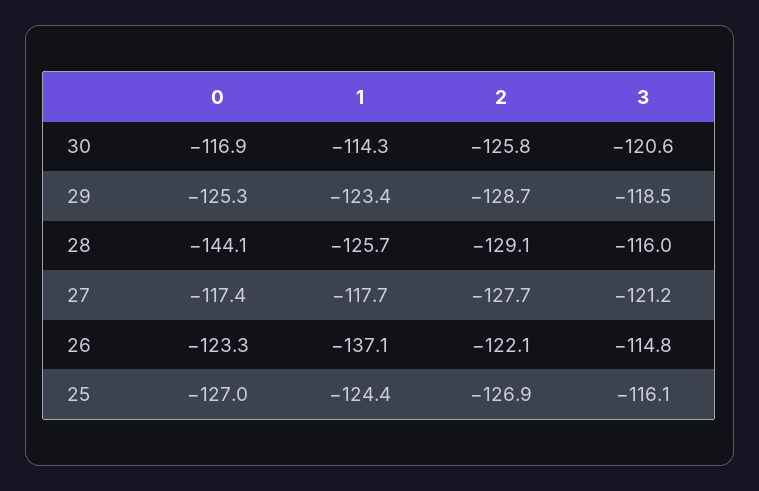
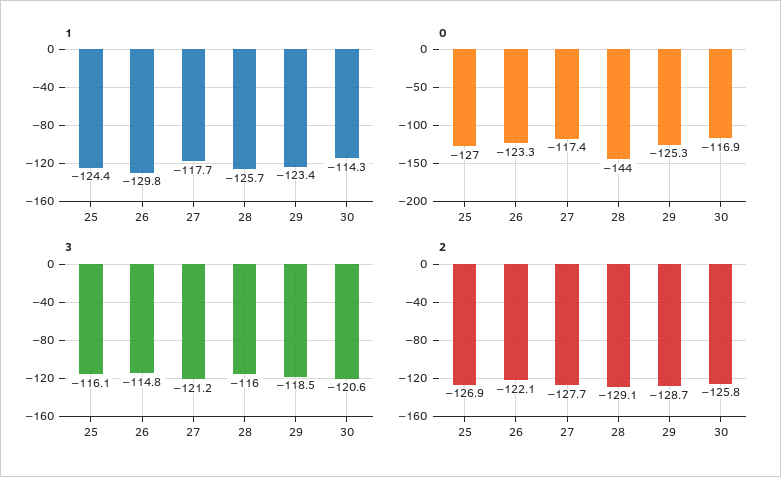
  {
    "0": {
      "30": -116.9,
      "29": -125.3,
-     "28": -144.1,
+     "28": -144,
      "27": -117.4,
      "26": -123.3,
      "25": -127
    },
    "1": {
      "30": -114.3,
      "29": -123.4,
      "28": -125.7,
      "27": -117.7,
-     "26": -137.1,
+     "26": -129.8,
      "25": -124.4
    },
    "2": {
      "30": -125.8,
      "29": -128.7,
      "28": -129.1,
      "27": -127.7,
      "26": -122.1,
      "25": -126.9
    },
    "3": {
      "30": -120.6,
      "29": -118.5,
      "28": -116,
      "27": -121.2,
      "26": -114.8,
      "25": -116.1
    }
  }

